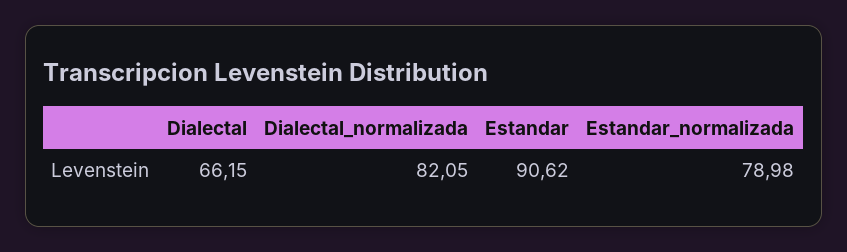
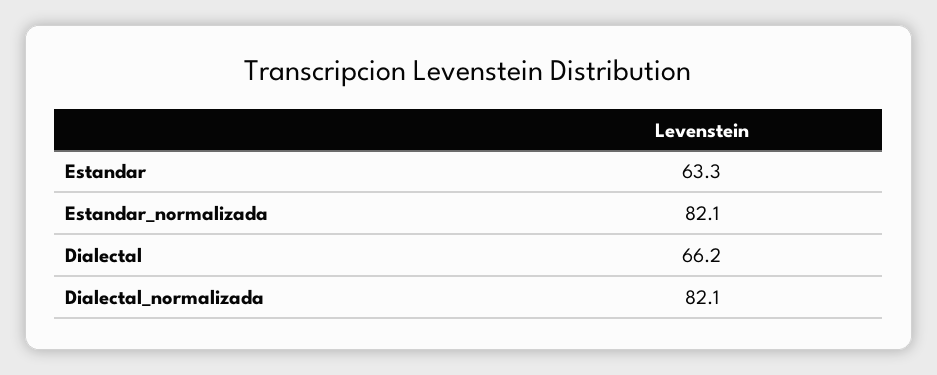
  {
    "Dialectal": 66.15,
    "Dialectal_normalizada": 82.05,
-   "Estandar": 90.62,
+   "Estandar": 63.3,
-   "Estandar_normalizada": 78.98
+   "Estandar_normalizada": 82.1
  }

